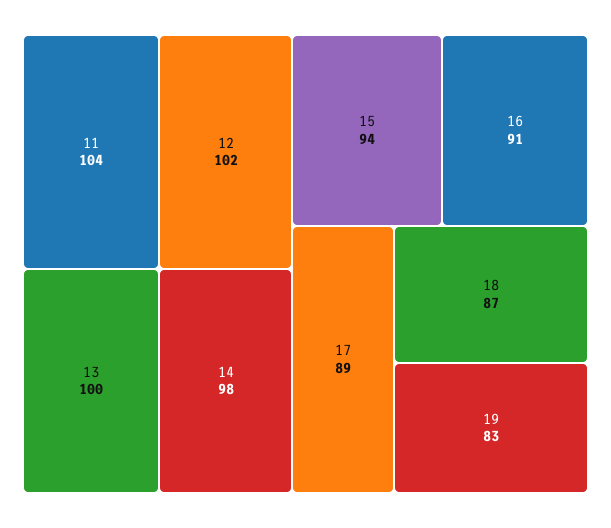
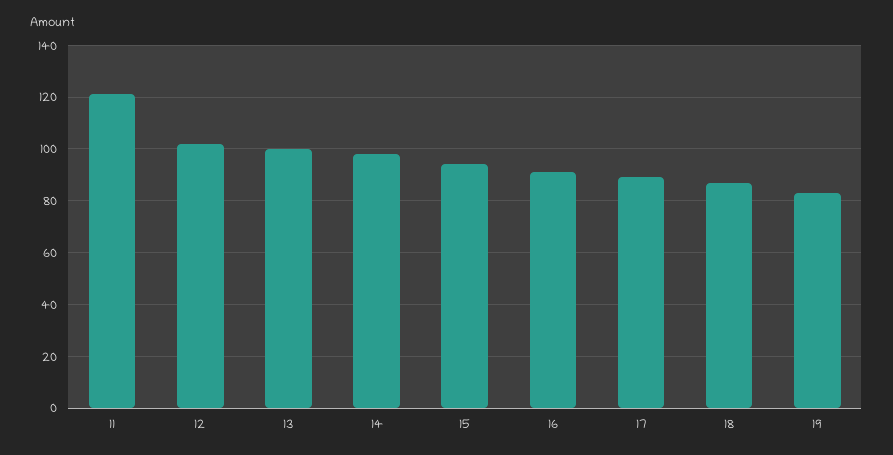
  {
-   "11": 104,
+   "11": 120,
    "12": 102,
    "13": 100,
    "14": 98,
    "15": 94,
    "16": 91,
    "17": 89,
    "18": 87,
    "19": 83
  }

